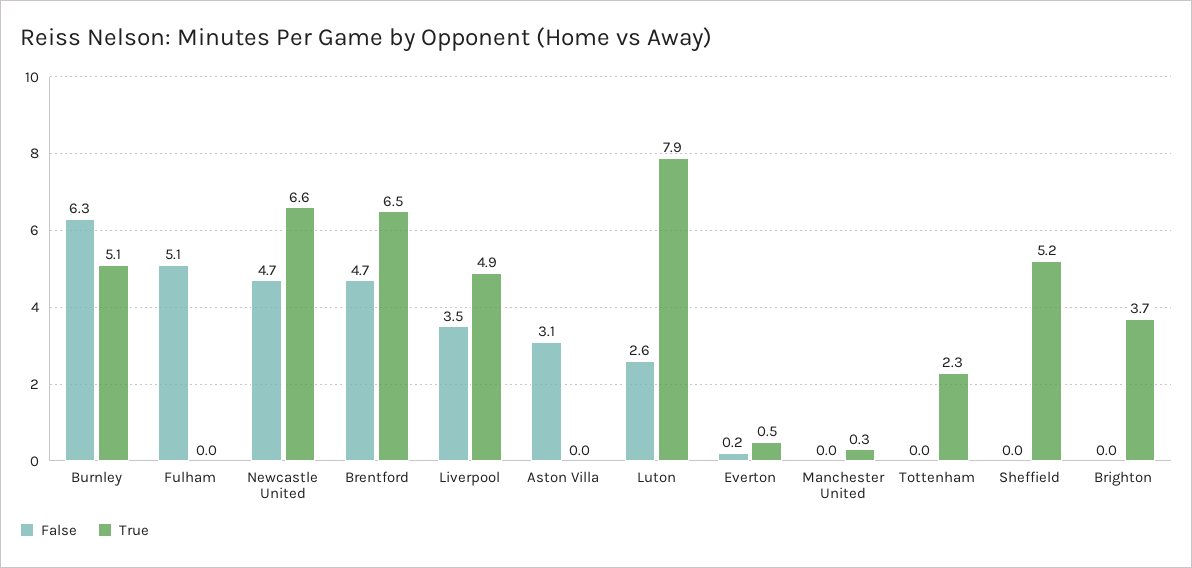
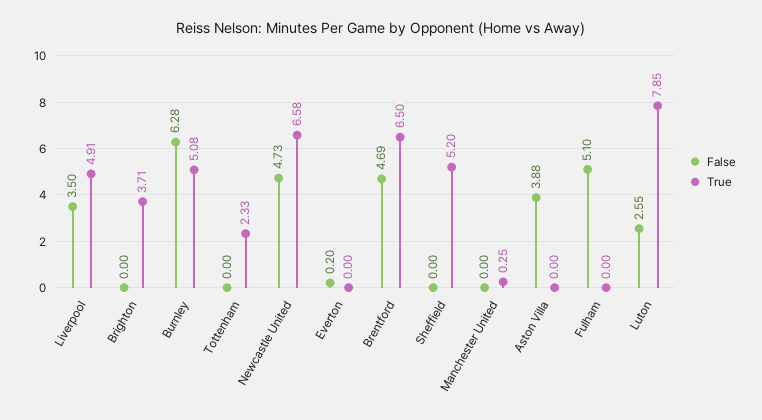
  {
    "False": {
      "Burnley": 6.28,
      "Fulham": 5.1,
      "Newcastle United": 4.73,
      "Brentford": 4.69,
      "Liverpool": 3.5,
-     "Aston Villa": 3.1,
+     "Aston Villa": 3.88,
      "Luton": 2.55,
      "Everton": 0.2,
      "Manchester United": 0,
      "Tottenham": 0,
      "Sheffield": 0,
      "Brighton": 0
    },
    "True": {
      "Burnley": 5.08,
      "Fulham": 0,
      "Newcastle United": 6.58,
      "Brentford": 6.5,
      "Liverpool": 4.91,
      "Aston Villa": 0,
      "Luton": 7.85,
-     "Everton": 0.5,
+     "Everton": 0,
      "Manchester United": 0.25,
      "Tottenham": 2.33,
      "Sheffield": 5.2,
      "Brighton": 3.71
    }
  }

